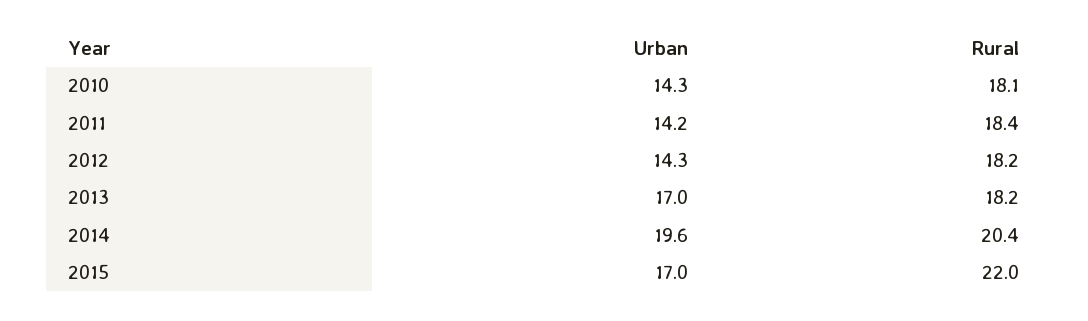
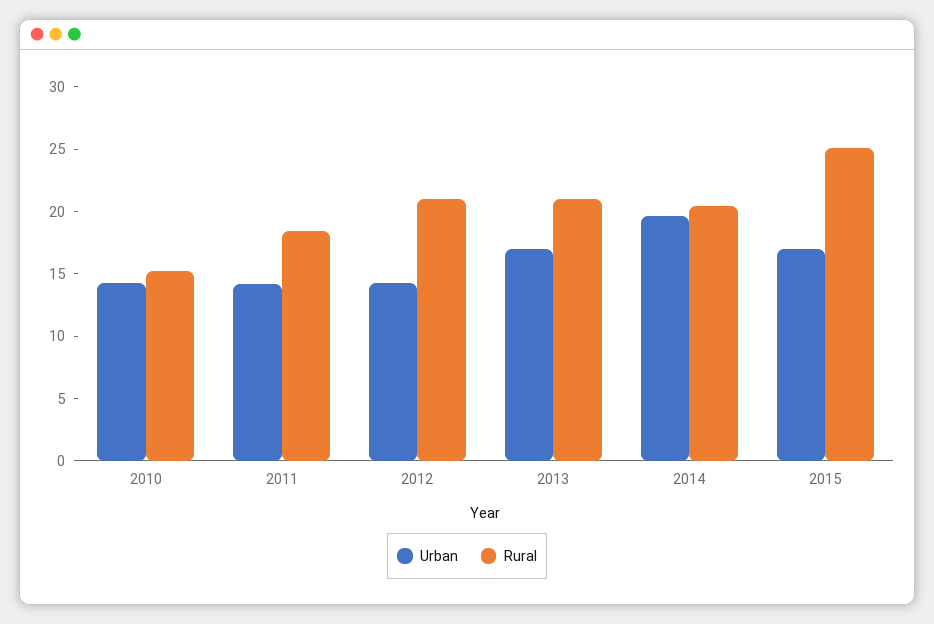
  {
    "Urban": {
      "2010": 14.3,
      "2011": 14.2,
      "2012": 14.3,
      "2013": 17,
      "2014": 19.6,
      "2015": 17
    },
    "Rural": {
-     "2010": 18.1,
+     "2010": 15,
      "2011": 18.4,
-     "2012": 18.2,
+     "2012": 21,
-     "2013": 18.2,
+     "2013": 21,
      "2014": 20.4,
-     "2015": 22
+     "2015": 25
    }
  }

